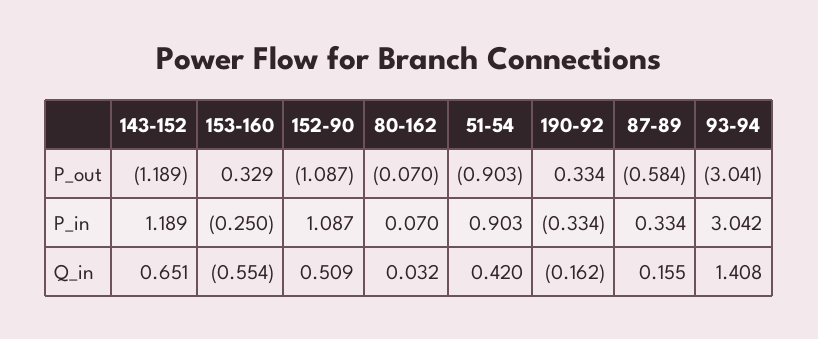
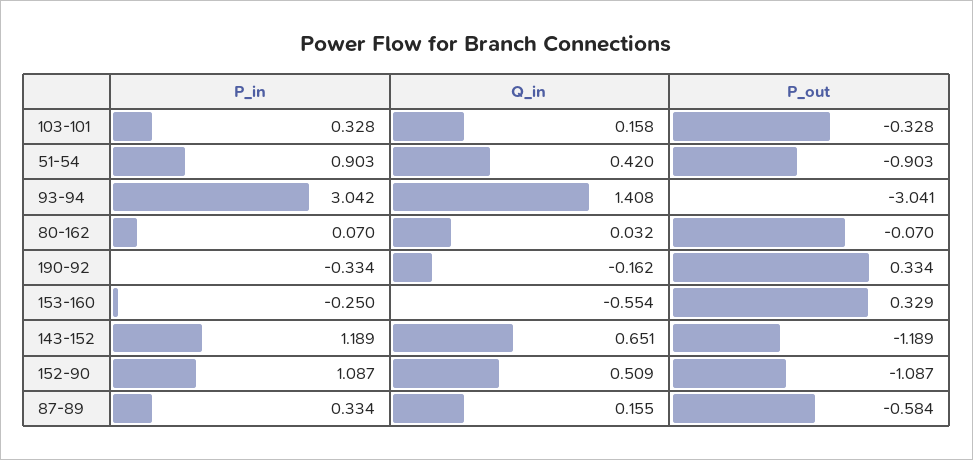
  {
    "143-152": {
      "P_out": -1.189,
      "P_in": 1.189,
      "Q_in": 0.651
    },
    "153-160": {
      "P_out": 0.329,
      "P_in": -0.25,
      "Q_in": -0.554
    },
    "152-90": {
      "P_out": -1.087,
      "P_in": 1.087,
      "Q_in": 0.509
    },
    "80-162": {
      "P_out": -0.07,
      "P_in": 0.07,
      "Q_in": 0.032
    },
    "51-54": {
      "P_out": -0.903,
      "P_in": 0.903,
      "Q_in": 0.42
    },
    "190-92": {
      "P_out": 0.334,
      "P_in": -0.334,
      "Q_in": -0.162
    },
    "87-89": {
      "P_out": -0.584,
      "P_in": 0.334,
      "Q_in": 0.155
    },
    "93-94": {
      "P_out": -3.041,
      "P_in": 3.042,
      "Q_in": 1.408
-   }
+   },
+   "103-101": {
+     "P_in": 0.328,
+     "Q_in": 0.158,
+     "P_out": -0.328
+   }
  }

